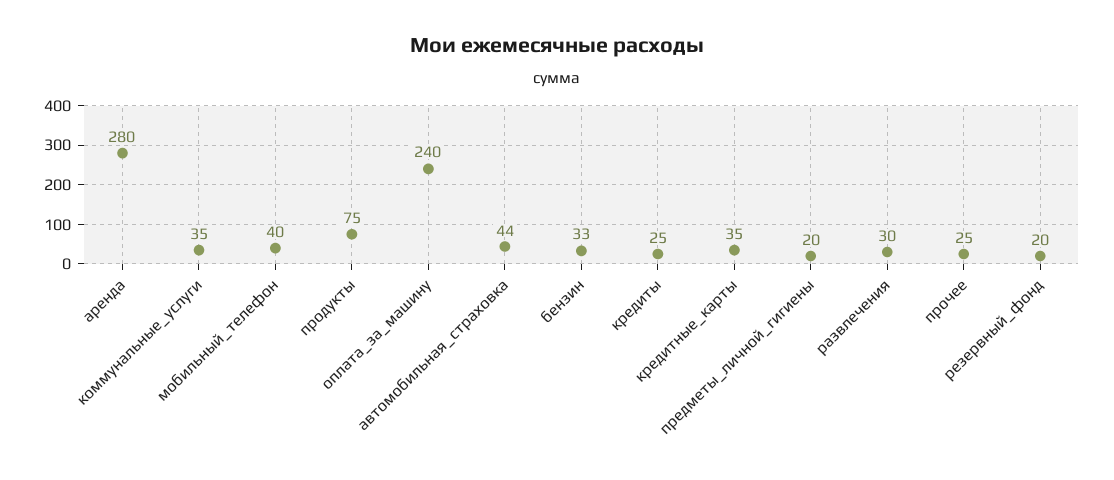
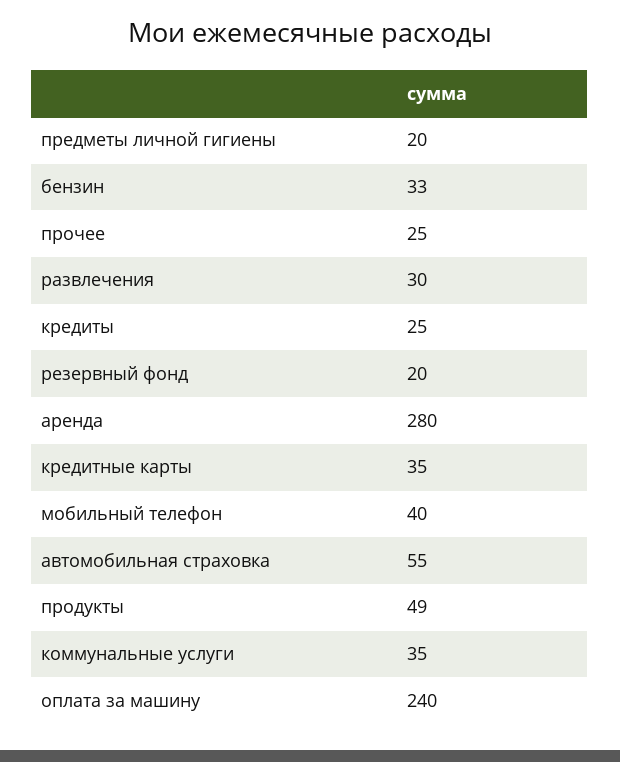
  {
    "аренда": 280,
    "коммунальные_услуги": 35,
    "мобильный_телефон": 40,
-   "продукты": 75,
+   "продукты": 49,
    "оплата_за_машину": 240,
-   "автомобильная_страховка": 44,
+   "автомобильная_страховка": 55,
    "бензин": 33,
    "кредиты": 25,
    "кредитные_карты": 35,
    "предметы_личной_гигиены": 20,
    "развлечения": 30,
    "прочее": 25,
    "резервный_фонд": 20
  }

